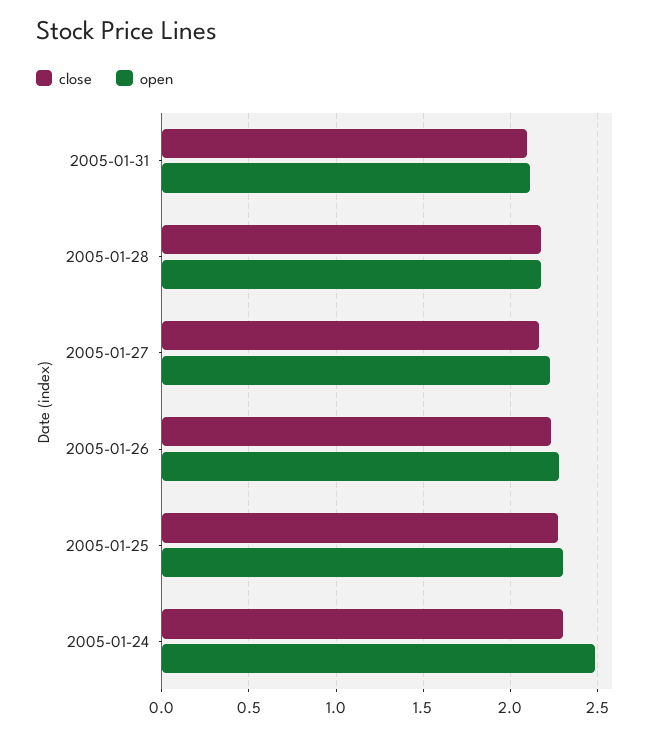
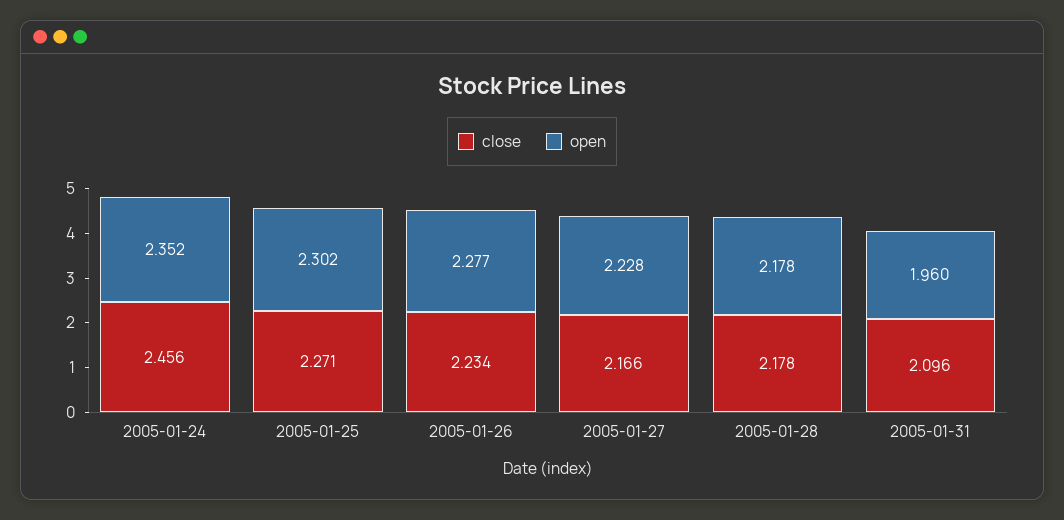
  {
    "close": {
      "2005-01-31": 2.096,
      "2005-01-28": 2.178,
      "2005-01-27": 2.166,
      "2005-01-26": 2.234,
      "2005-01-25": 2.271,
-     "2005-01-24": 2.3
+     "2005-01-24": 2.456
    },
    "open": {
-     "2005-01-31": 2.1,
+     "2005-01-31": 1.96,
      "2005-01-28": 2.178,
      "2005-01-27": 2.228,
      "2005-01-26": 2.277,
      "2005-01-25": 2.302,
-     "2005-01-24": 2.5
+     "2005-01-24": 2.352
    }
  }

